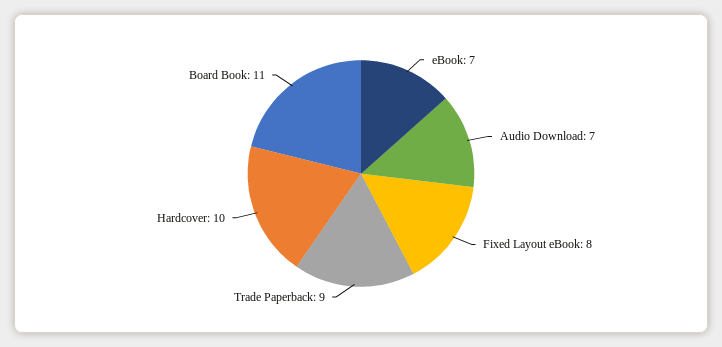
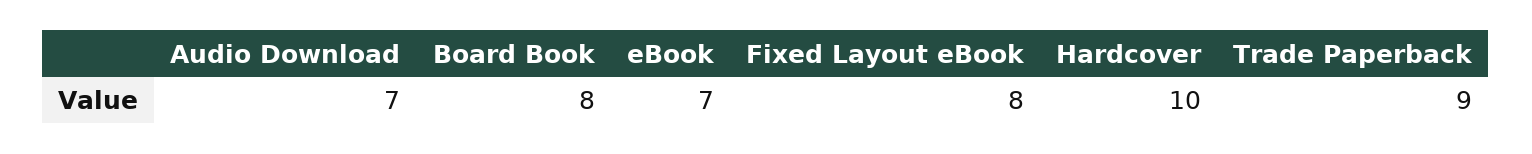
  {
    "eBook": 7,
    "Audio Download": 7,
    "Fixed Layout eBook": 8,
    "Trade Paperback": 9,
    "Hardcover": 10,
-   "Board Book": 11
+   "Board Book": 8
  }

